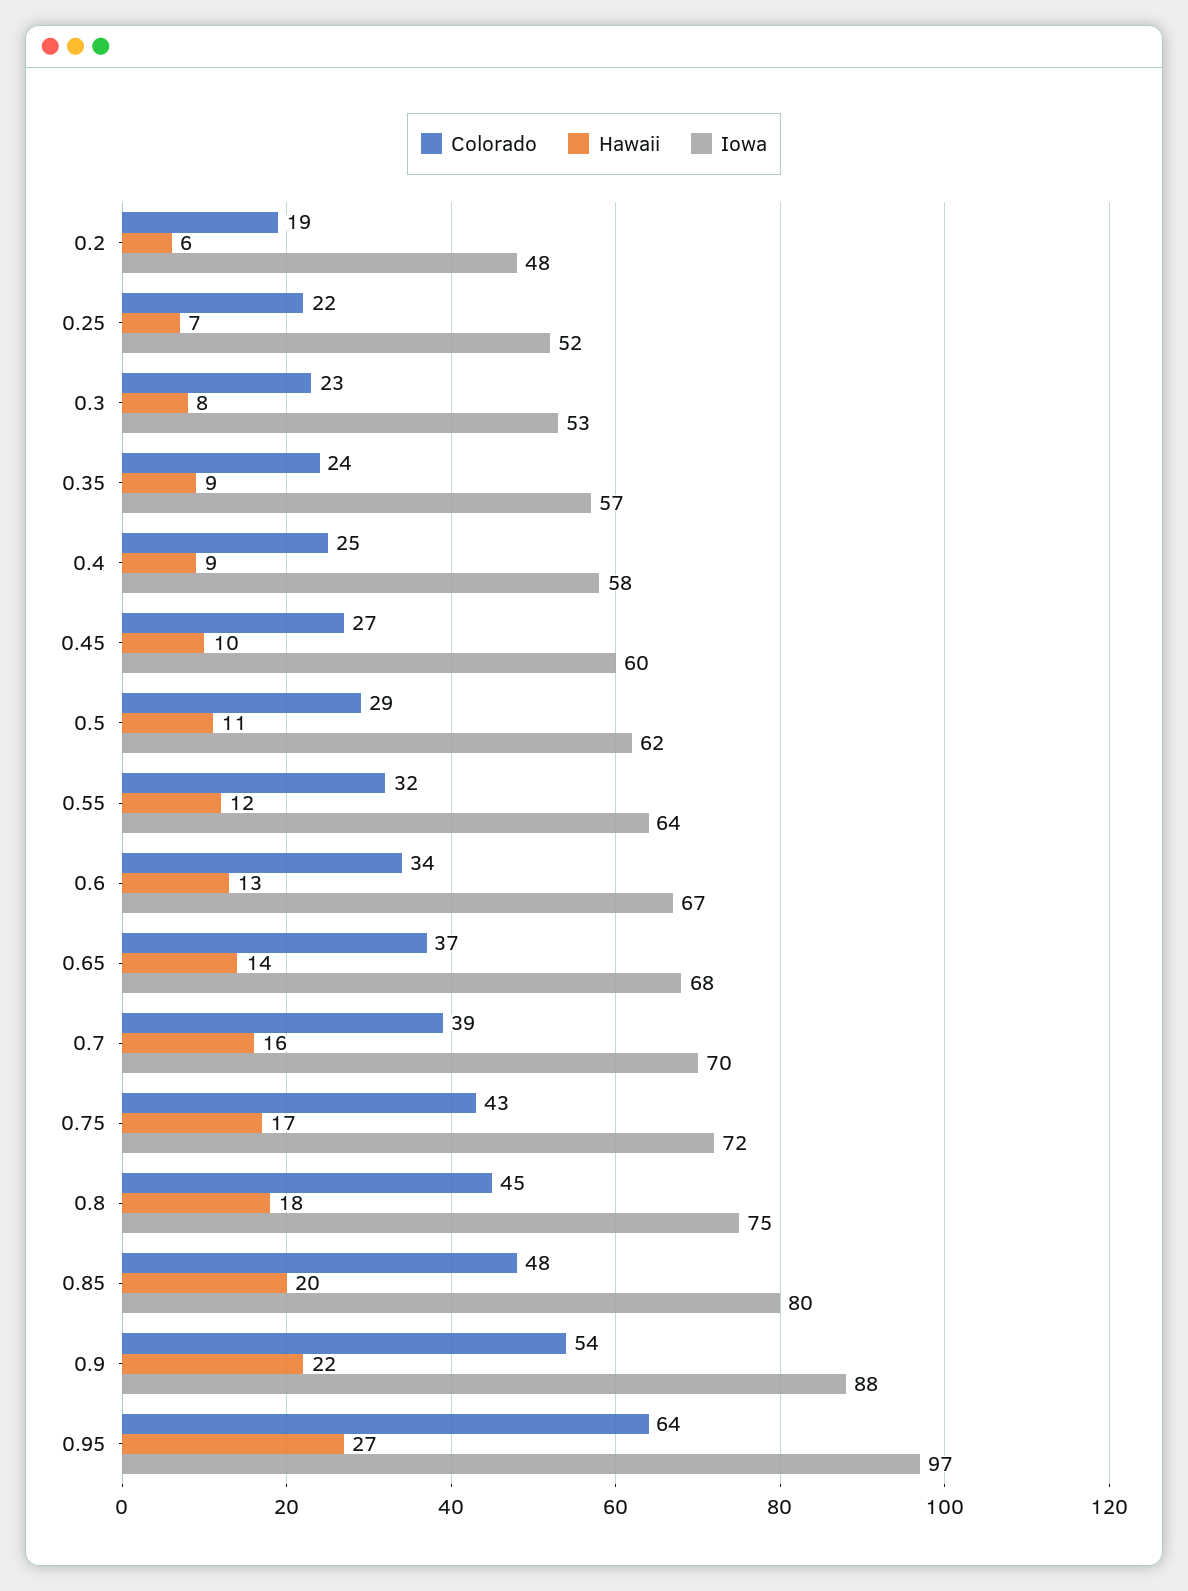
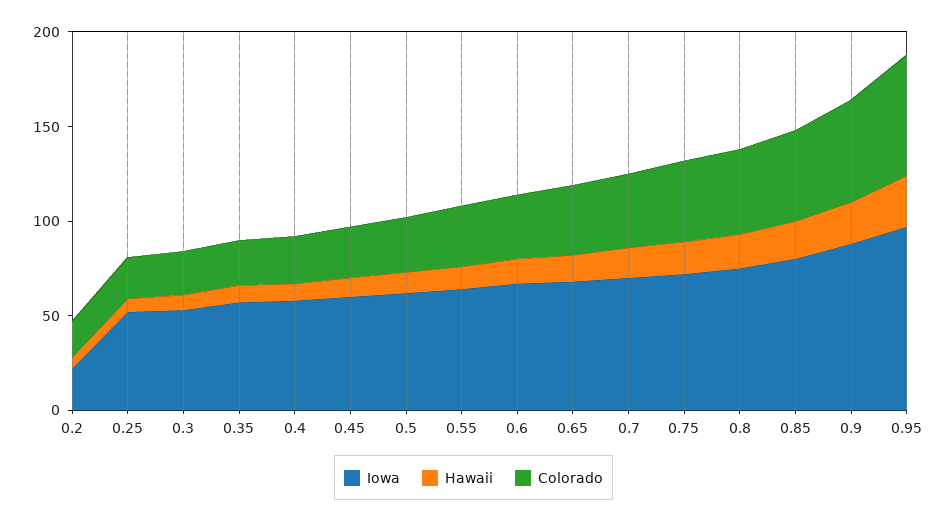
  {
    "Colorado": {
      "0.2": 19,
      "0.25": 22,
      "0.3": 23,
      "0.35": 24,
      "0.4": 25,
      "0.45": 27,
      "0.5": 29,
      "0.55": 32,
      "0.6": 34,
      "0.65": 37,
      "0.7": 39,
      "0.75": 43,
      "0.8": 45,
      "0.85": 48,
      "0.9": 54,
      "0.95": 64
    },
    "Hawaii": {
      "0.2": 6,
      "0.25": 7,
      "0.3": 8,
      "0.35": 9,
      "0.4": 9,
      "0.45": 10,
      "0.5": 11,
      "0.55": 12,
      "0.6": 13,
      "0.65": 14,
      "0.7": 16,
      "0.75": 17,
      "0.8": 18,
      "0.85": 20,
      "0.9": 22,
      "0.95": 27
    },
    "Iowa": {
-     "0.2": 48,
+     "0.2": 20,
      "0.25": 52,
      "0.3": 53,
      "0.35": 57,
      "0.4": 58,
      "0.45": 60,
      "0.5": 62,
      "0.55": 64,
      "0.6": 67,
      "0.65": 68,
      "0.7": 70,
      "0.75": 72,
      "0.8": 75,
      "0.85": 80,
      "0.9": 88,
      "0.95": 97
    }
  }

